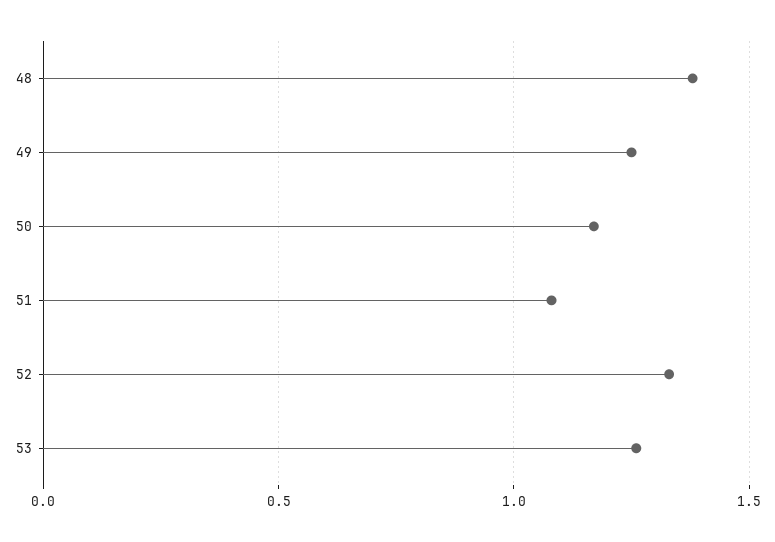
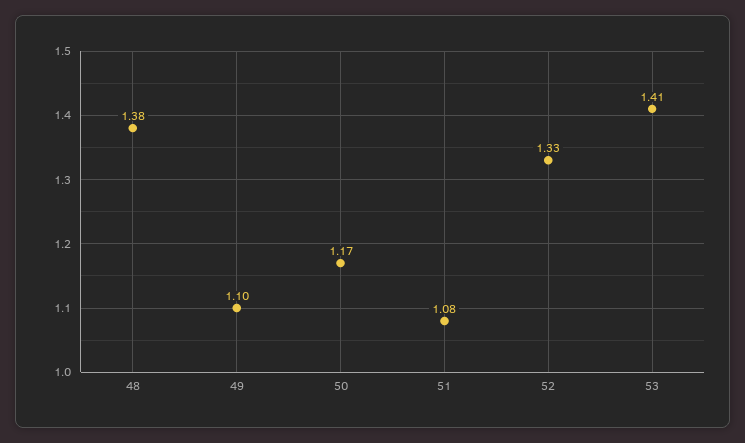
  {
    "48": 1.38,
-   "49": 1.25,
+   "49": 1.1,
    "50": 1.17,
    "51": 1.08,
    "52": 1.33,
-   "53": 1.25
+   "53": 1.41
  }

